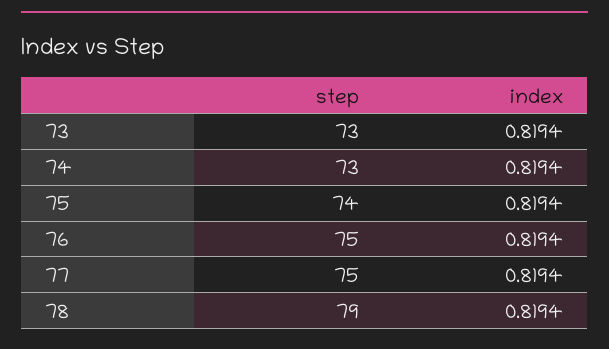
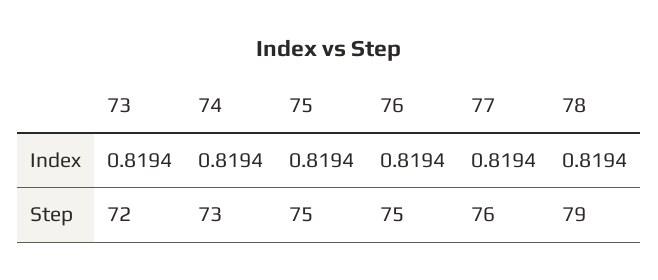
  {
    "step": {
-     "73": 73,
+     "73": 72,
      "74": 73,
-     "75": 74,
+     "75": 75,
      "76": 75,
-     "77": 75,
+     "77": 76,
      "78": 79
    },
    "index": {
      "73": 0.8194,
      "74": 0.8194,
      "75": 0.8194,
      "76": 0.8194,
      "77": 0.8194,
      "78": 0.8194
    }
  }

